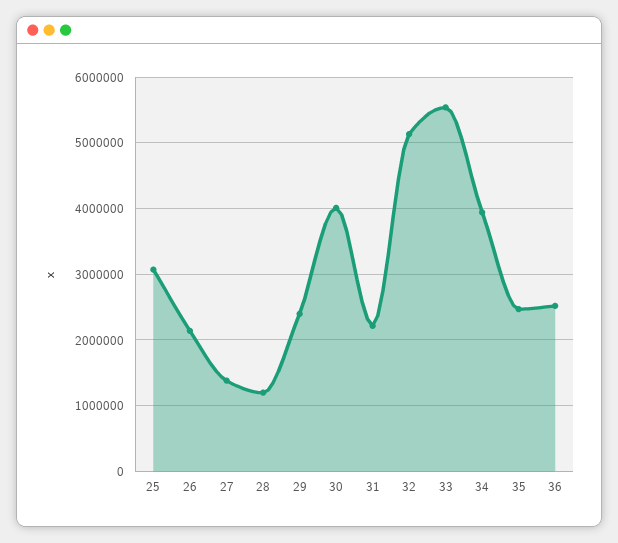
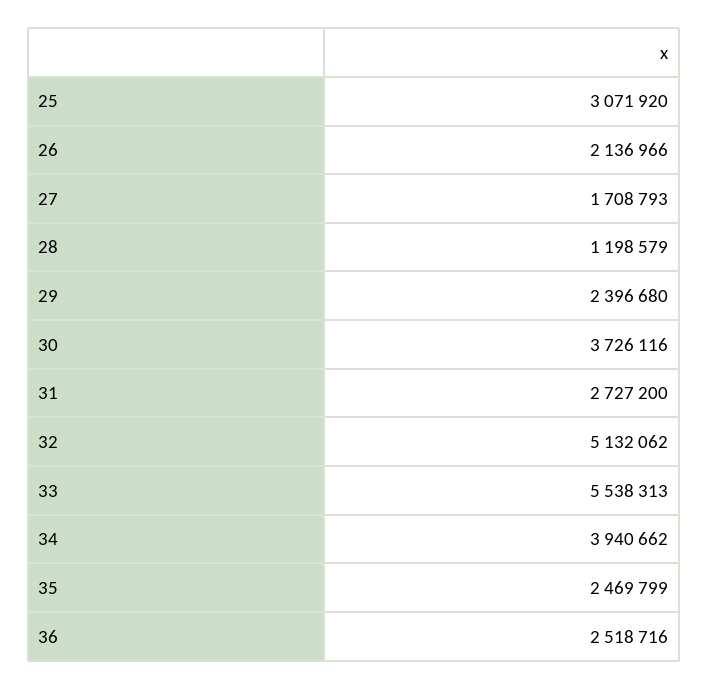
  {
    "25": 3071920,
    "26": 2136966,
-   "27": 1400000,
+   "27": 1708793,
    "28": 1198579,
    "29": 2396680,
-   "30": 4000000,
+   "30": 3726116,
-   "31": 2200000,
+   "31": 2727200,
    "32": 5132062,
    "33": 5538313,
    "34": 3940662,
    "35": 2469799,
    "36": 2518716
  }

